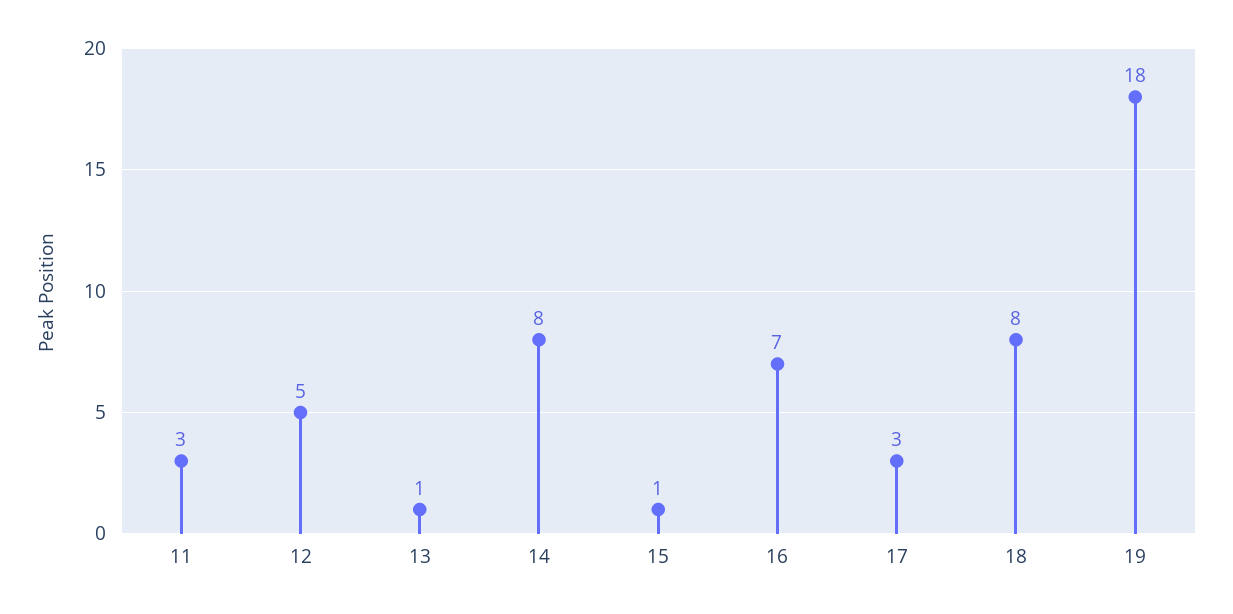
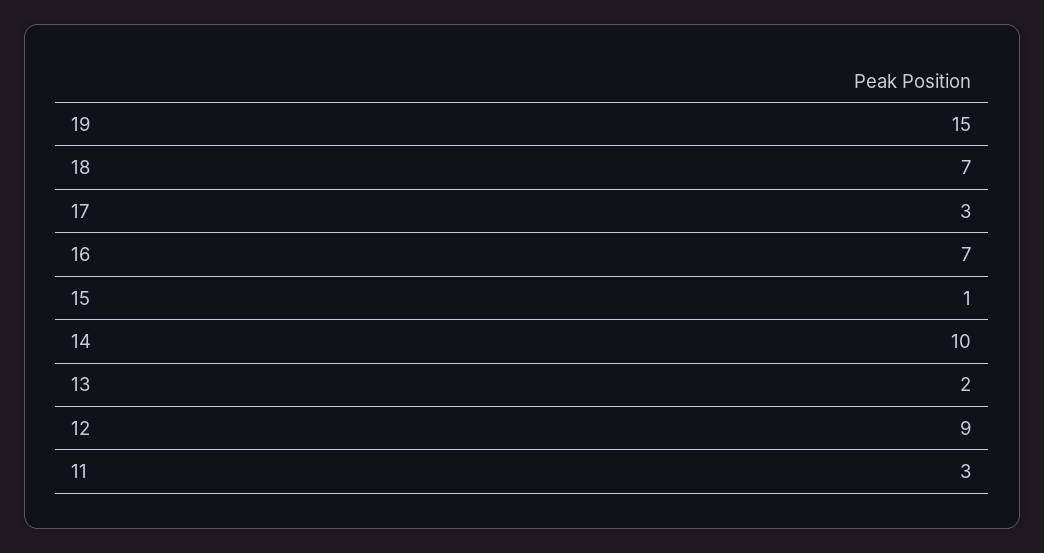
  {
    "11": 3,
-   "12": 5,
+   "12": 9,
-   "13": 1,
+   "13": 2,
-   "14": 8,
+   "14": 10,
    "15": 1,
    "16": 7,
    "17": 3,
-   "18": 8,
+   "18": 7,
-   "19": 18
+   "19": 15
  }

